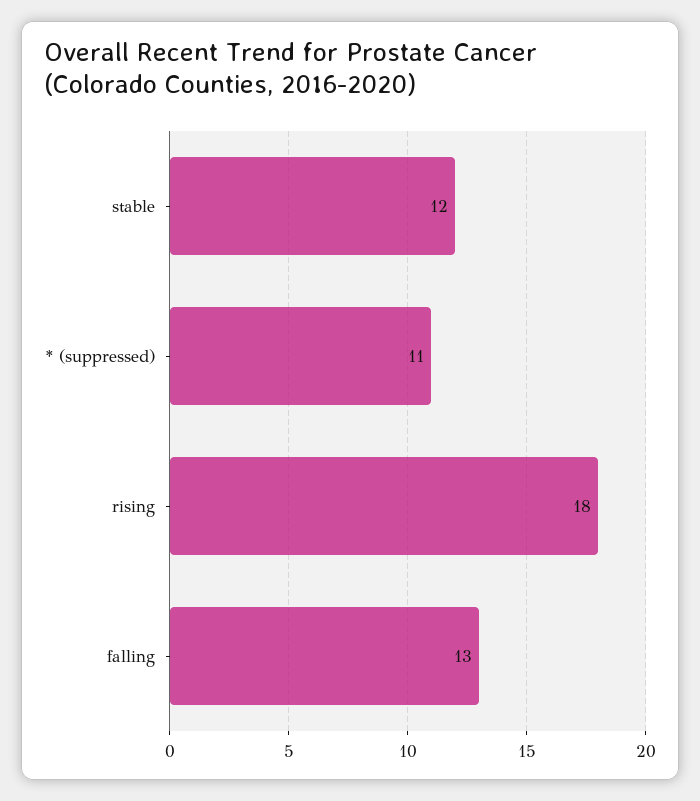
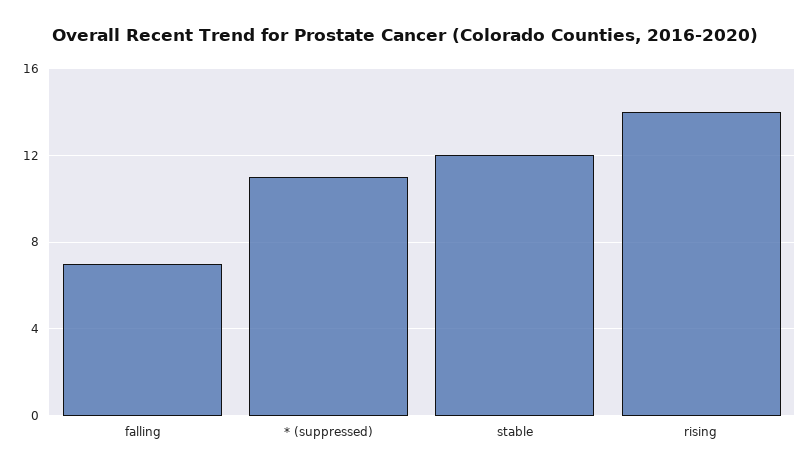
  {
    "stable": 12,
    "* (suppressed)": 11,
-   "rising": 18,
+   "rising": 14,
-   "falling": 13
+   "falling": 7
  }

